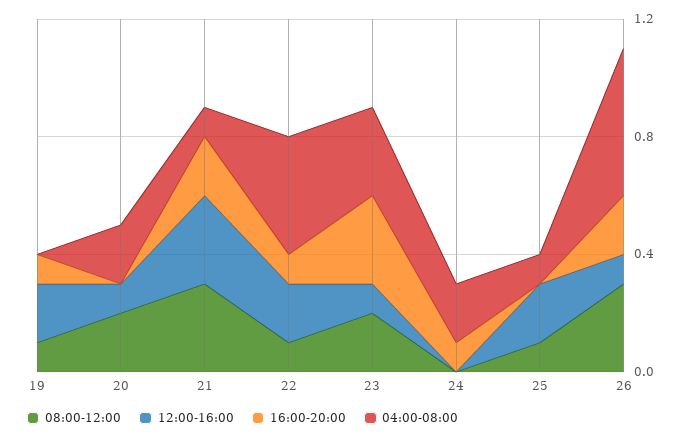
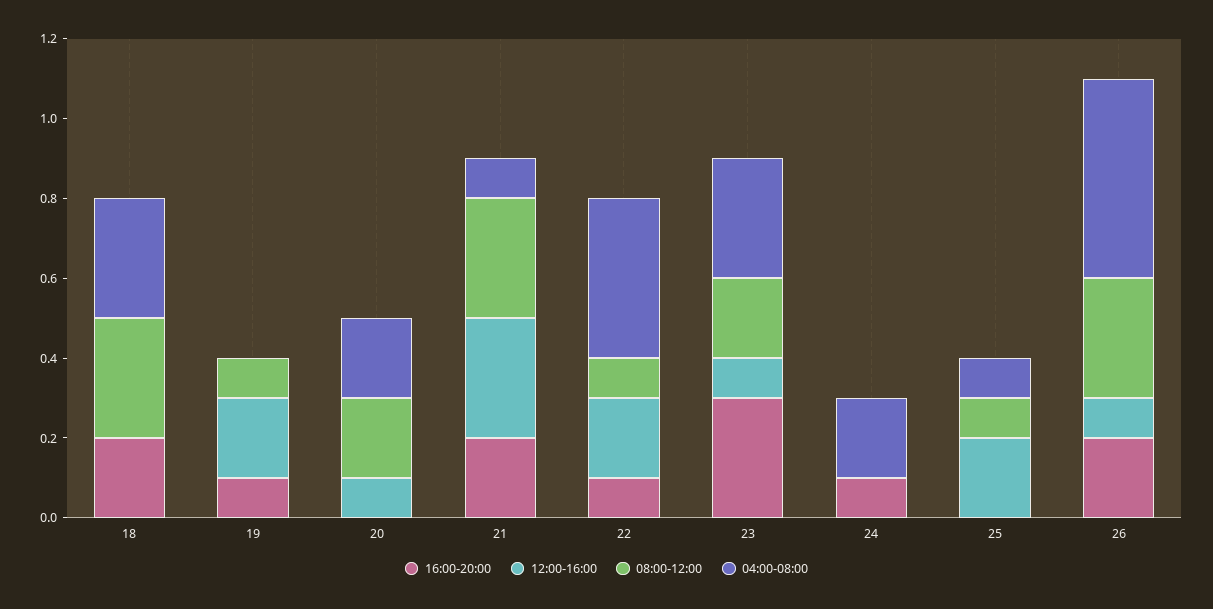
  {
    "08:00-12:00": {
      "19": 0.1,
      "20": 0.2,
      "21": 0.3,
      "22": 0.1,
      "23": 0.2,
      "24": 0,
      "25": 0.1,
-     "26": 0.3
+     "26": 0.3,
+     "18": 0.3
    },
    "12:00-16:00": {
      "19": 0.2,
      "20": 0.1,
      "21": 0.3,
      "22": 0.2,
      "23": 0.1,
      "24": 0,
      "25": 0.2,
-     "26": 0.1
+     "26": 0.1,
+     "18": 0
    },
    "16:00-20:00": {
      "19": 0.1,
      "20": 0,
      "21": 0.2,
      "22": 0.1,
      "23": 0.3,
      "24": 0.1,
      "25": 0,
-     "26": 0.2
+     "26": 0.2,
+     "18": 0.2
    },
    "04:00-08:00": {
      "19": 0,
      "20": 0.2,
      "21": 0.1,
      "22": 0.4,
      "23": 0.3,
      "24": 0.2,
      "25": 0.1,
-     "26": 0.5
+     "26": 0.5,
+     "18": 0.3
    }
  }

